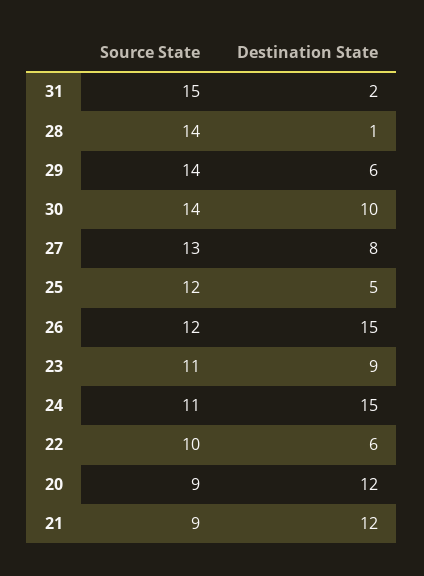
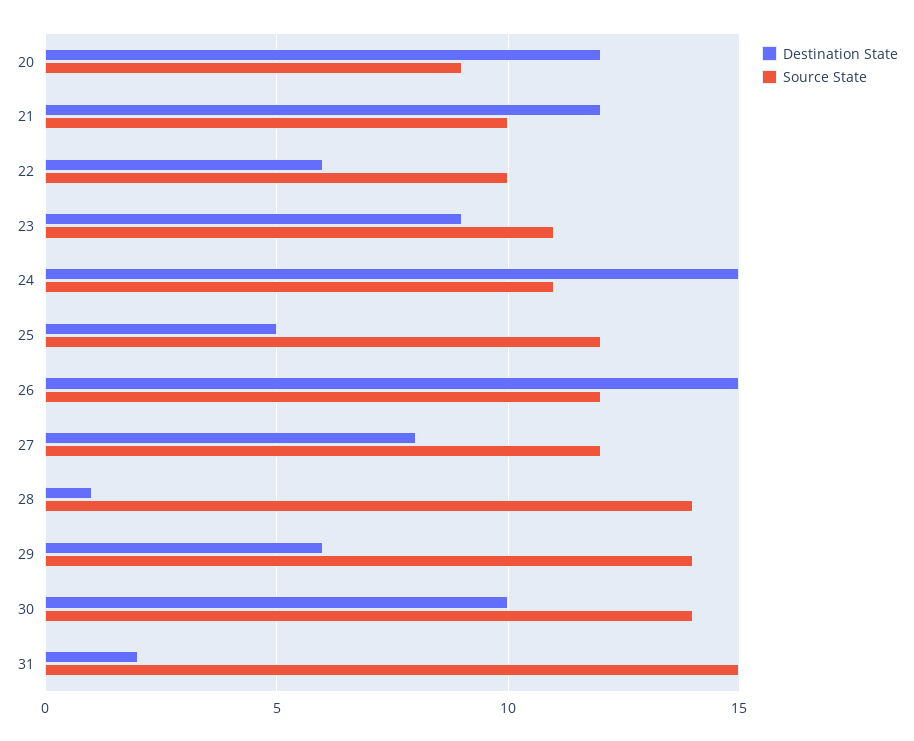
  {
    "Source State": {
      "31": 15,
      "28": 14,
      "29": 14,
      "30": 14,
-     "27": 13,
+     "27": 12,
      "25": 12,
      "26": 12,
      "23": 11,
      "24": 11,
      "22": 10,
      "20": 9,
-     "21": 9
+     "21": 10
    },
    "Destination State": {
      "31": 2,
      "28": 1,
      "29": 6,
      "30": 10,
      "27": 8,
      "25": 5,
      "26": 15,
      "23": 9,
      "24": 15,
      "22": 6,
      "20": 12,
      "21": 12
    }
  }

